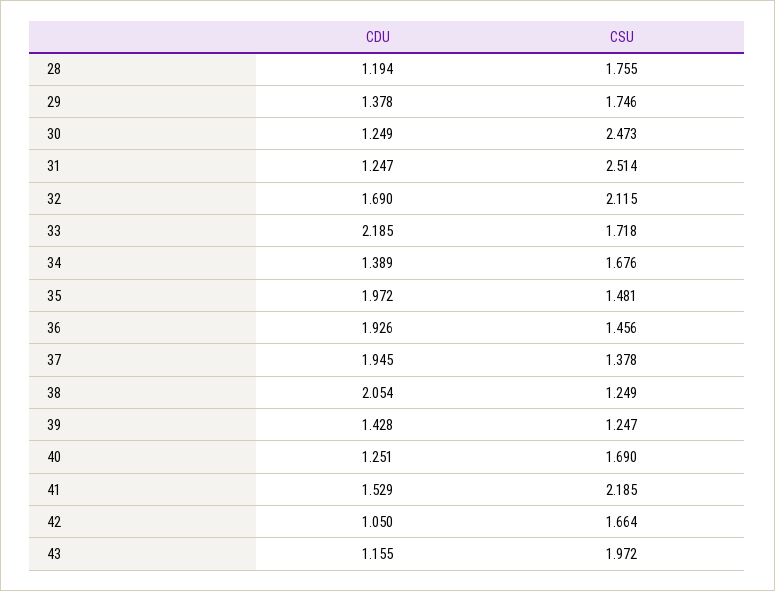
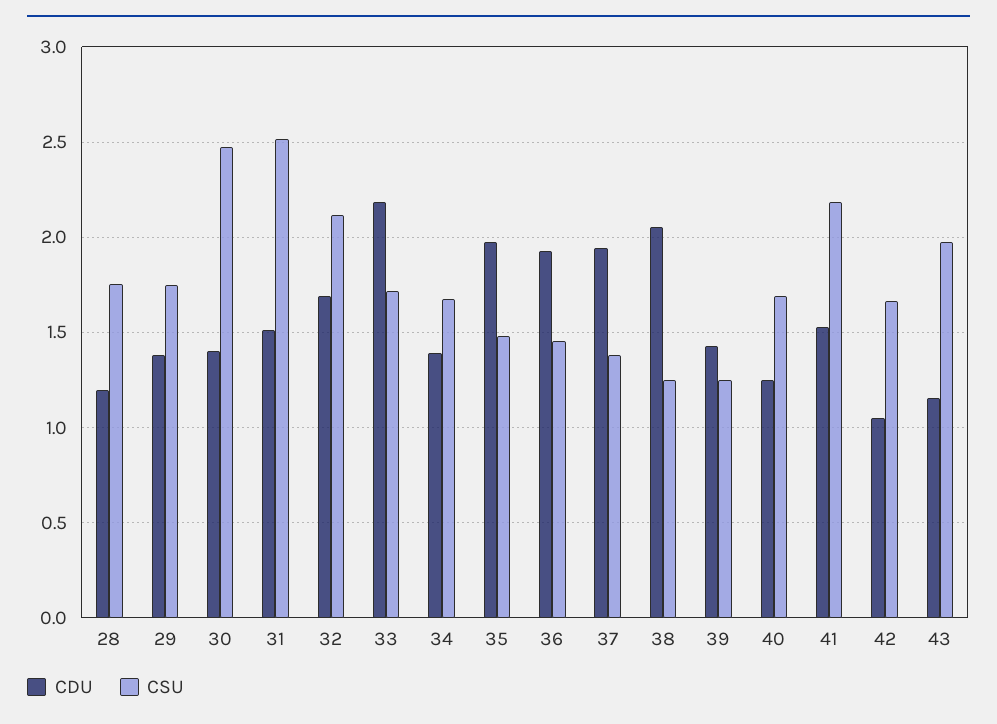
  {
    "CDU": {
      "28": 1.194,
      "29": 1.378,
-     "30": 1.249,
+     "30": 1.4,
-     "31": 1.247,
+     "31": 1.5,
      "32": 1.69,
      "33": 2.185,
      "34": 1.389,
      "35": 1.972,
      "36": 1.926,
      "37": 1.945,
      "38": 2.054,
      "39": 1.428,
      "40": 1.251,
      "41": 1.529,
      "42": 1.05,
      "43": 1.155
    },
    "CSU": {
      "28": 1.755,
      "29": 1.746,
      "30": 2.473,
      "31": 2.514,
      "32": 2.115,
      "33": 1.718,
      "34": 1.676,
      "35": 1.481,
      "36": 1.456,
      "37": 1.378,
      "38": 1.249,
      "39": 1.247,
      "40": 1.69,
      "41": 2.185,
      "42": 1.664,
      "43": 1.972
    }
  }

